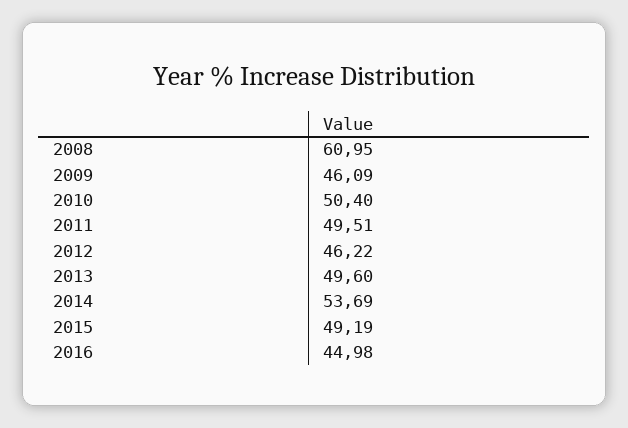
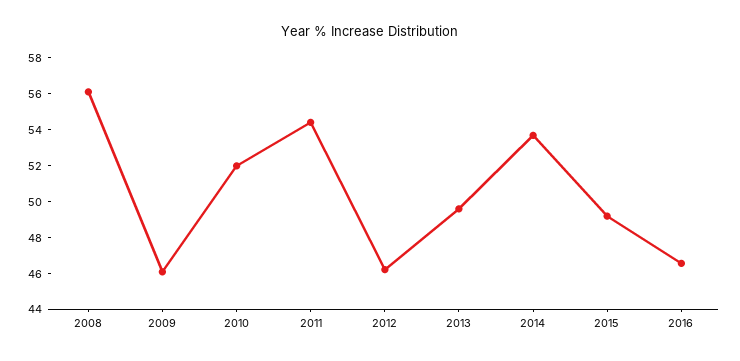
  {
-   "2008": 60.95,
+   "2008": 56,
    "2009": 46.09,
-   "2010": 50.4,
+   "2010": 52,
-   "2011": 49.51,
+   "2011": 54.5,
    "2012": 46.22,
    "2013": 49.6,
    "2014": 53.69,
    "2015": 49.19,
-   "2016": 44.98
+   "2016": 46.5
  }

